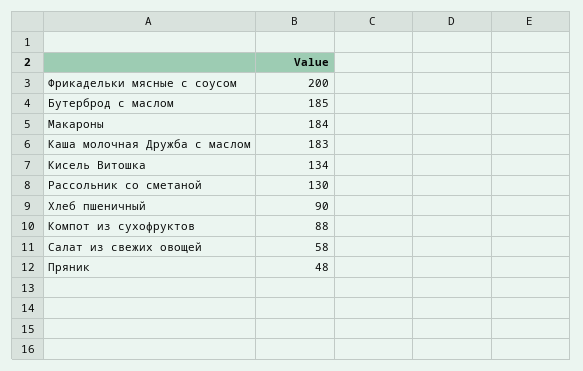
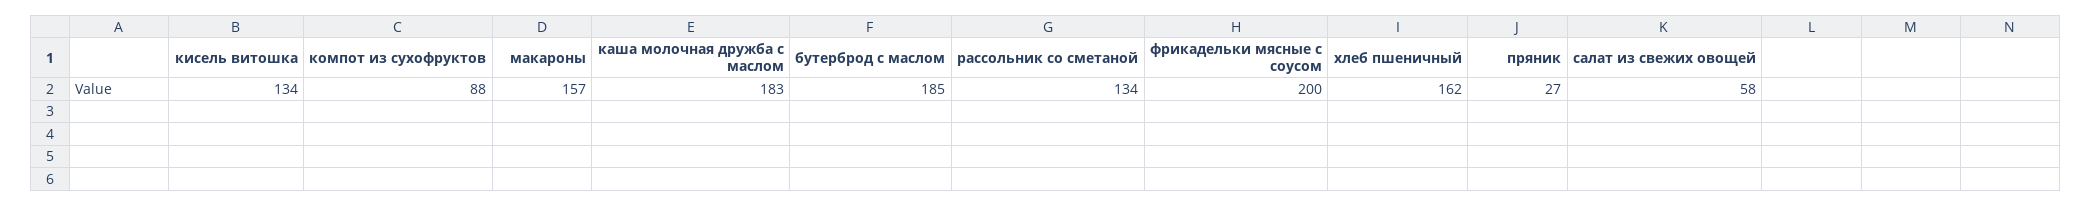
  {
    "Фрикадельки мясные с соусом": 200,
    "Бутерброд с маслом": 185,
-   "Макароны": 184,
+   "Макароны": 157,
    "Каша молочная Дружба с маслом": 183,
    "Кисель Витошка": 134,
-   "Рассольник со сметаной": 130,
+   "Рассольник со сметаной": 134,
-   "Хлеб пшеничный": 90,
+   "Хлеб пшеничный": 162,
    "Компот из сухофруктов": 88,
    "Салат из свежих овощей": 58,
-   "Пряник": 48
+   "Пряник": 27
  }

